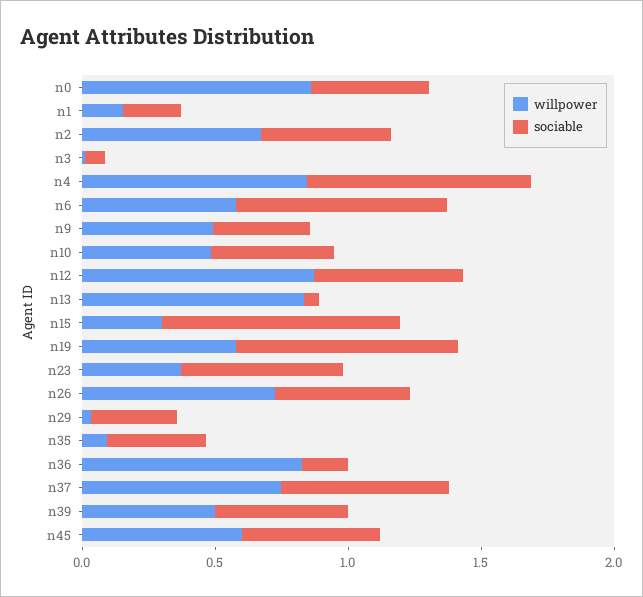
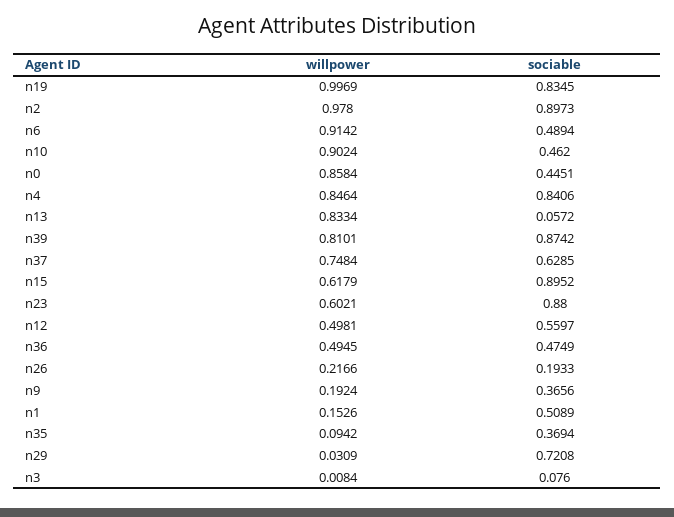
  {
    "willpower": {
      "n0": 0.8584,
      "n1": 0.1526,
-     "n2": 0.7,
+     "n2": 0.978,
      "n3": 0.0084,
      "n4": 0.8464,
-     "n6": 0.6,
+     "n6": 0.9142,
-     "n9": 0.5,
+     "n9": 0.1924,
-     "n10": 0.5,
+     "n10": 0.9024,
-     "n12": 0.9,
+     "n12": 0.4981,
      "n13": 0.8334,
-     "n15": 0.3,
+     "n15": 0.6179,
-     "n19": 0.6,
+     "n19": 0.9969,
-     "n23": 0.4,
+     "n23": 0.6021,
-     "n26": 0.7,
+     "n26": 0.2166,
      "n29": 0.0309,
      "n35": 0.0942,
-     "n36": 0.8,
+     "n36": 0.4945,
      "n37": 0.7484,
-     "n39": 0.5,
+     "n39": 0.8101
-     "n45": 0.6
    },
    "sociable": {
      "n0": 0.4451,
-     "n1": 0.2,
+     "n1": 0.5089,
-     "n2": 0.5,
+     "n2": 0.8973,
      "n3": 0.076,
      "n4": 0.8406,
-     "n6": 0.8,
+     "n6": 0.4894,
      "n9": 0.3656,
      "n10": 0.462,
      "n12": 0.5597,
      "n13": 0.0572,
      "n15": 0.8952,
      "n19": 0.8345,
-     "n23": 0.6,
+     "n23": 0.88,
-     "n26": 0.5,
+     "n26": 0.1933,
-     "n29": 0.3,
+     "n29": 0.7208,
      "n35": 0.3694,
-     "n36": 0.2,
+     "n36": 0.4749,
      "n37": 0.6285,
-     "n39": 0.5,
+     "n39": 0.8742
-     "n45": 0.5
    }
  }

